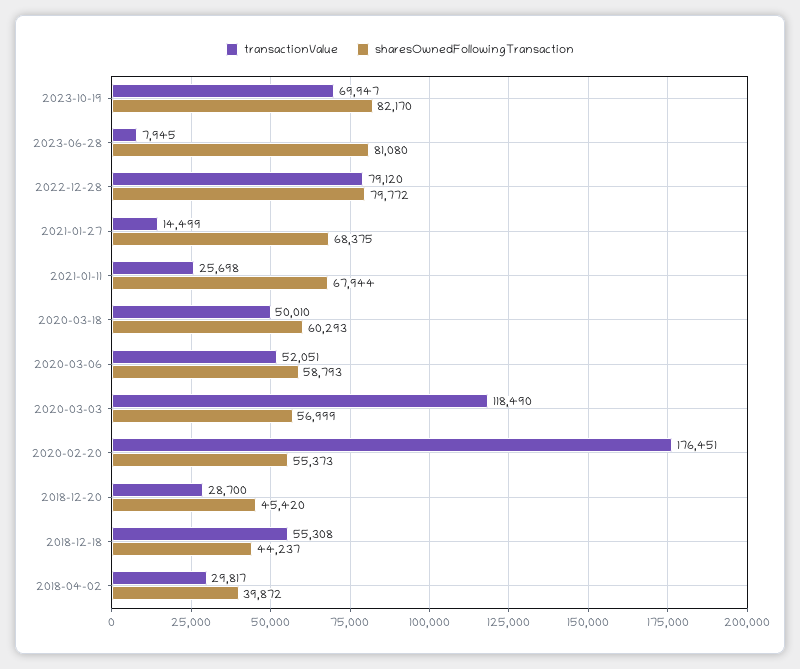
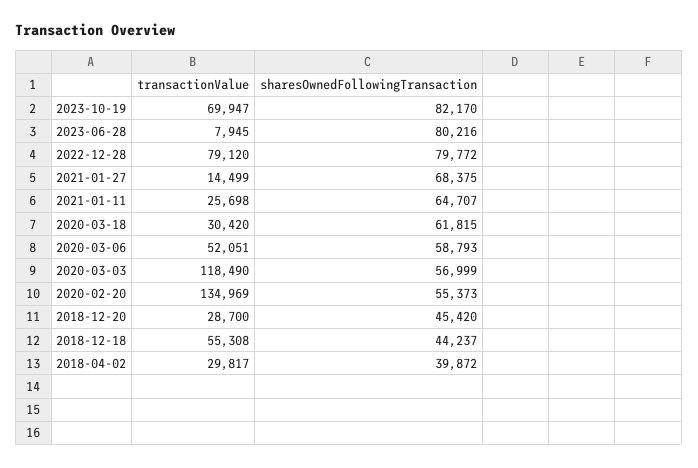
  {
    "transactionValue": {
      "2023-10-19": 69947,
      "2023-06-28": 7945,
      "2022-12-28": 79120,
      "2021-01-27": 14499,
      "2021-01-11": 25698,
-     "2020-03-18": 50010,
+     "2020-03-18": 30420,
      "2020-03-06": 52051,
      "2020-03-03": 118490,
-     "2020-02-20": 176451,
+     "2020-02-20": 134969,
      "2018-12-20": 28700,
      "2018-12-18": 55308,
      "2018-04-02": 29817
    },
    "sharesOwnedFollowingTransaction": {
      "2023-10-19": 82170,
-     "2023-06-28": 81080,
+     "2023-06-28": 80216,
      "2022-12-28": 79772,
      "2021-01-27": 68375,
-     "2021-01-11": 67944,
+     "2021-01-11": 64707,
-     "2020-03-18": 60293,
+     "2020-03-18": 61815,
      "2020-03-06": 58793,
      "2020-03-03": 56999,
      "2020-02-20": 55373,
      "2018-12-20": 45420,
      "2018-12-18": 44237,
      "2018-04-02": 39872
    }
  }

